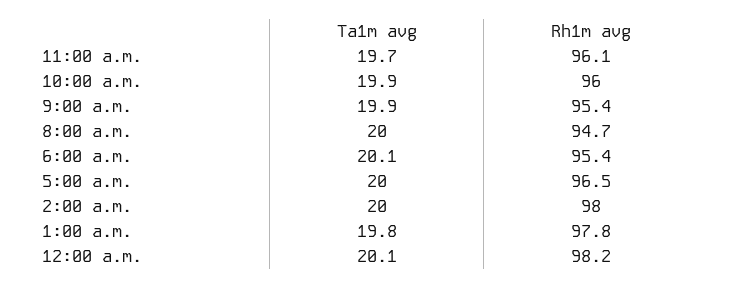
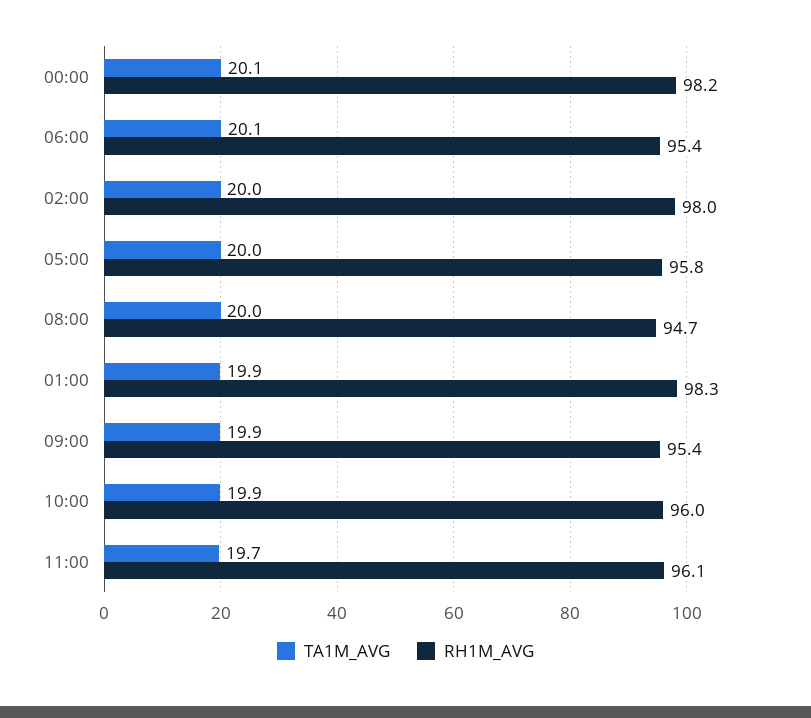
  {
    "Ta1m avg": {
      "11:00 a.m.": 19.7,
      "10:00 a.m.": 19.9,
      "9:00 a.m.": 19.9,
      "8:00 a.m.": 20,
      "6:00 a.m.": 20.1,
      "5:00 a.m.": 20,
      "2:00 a.m.": 20,
-     "1:00 a.m.": 19.8,
+     "1:00 a.m.": 19.9,
      "12:00 a.m.": 20.1
    },
    "Rh1m avg": {
      "11:00 a.m.": 96.1,
      "10:00 a.m.": 96,
      "9:00 a.m.": 95.4,
      "8:00 a.m.": 94.7,
      "6:00 a.m.": 95.4,
-     "5:00 a.m.": 96.5,
+     "5:00 a.m.": 95.8,
      "2:00 a.m.": 98,
-     "1:00 a.m.": 97.8,
+     "1:00 a.m.": 98.3,
      "12:00 a.m.": 98.2
    }
  }

